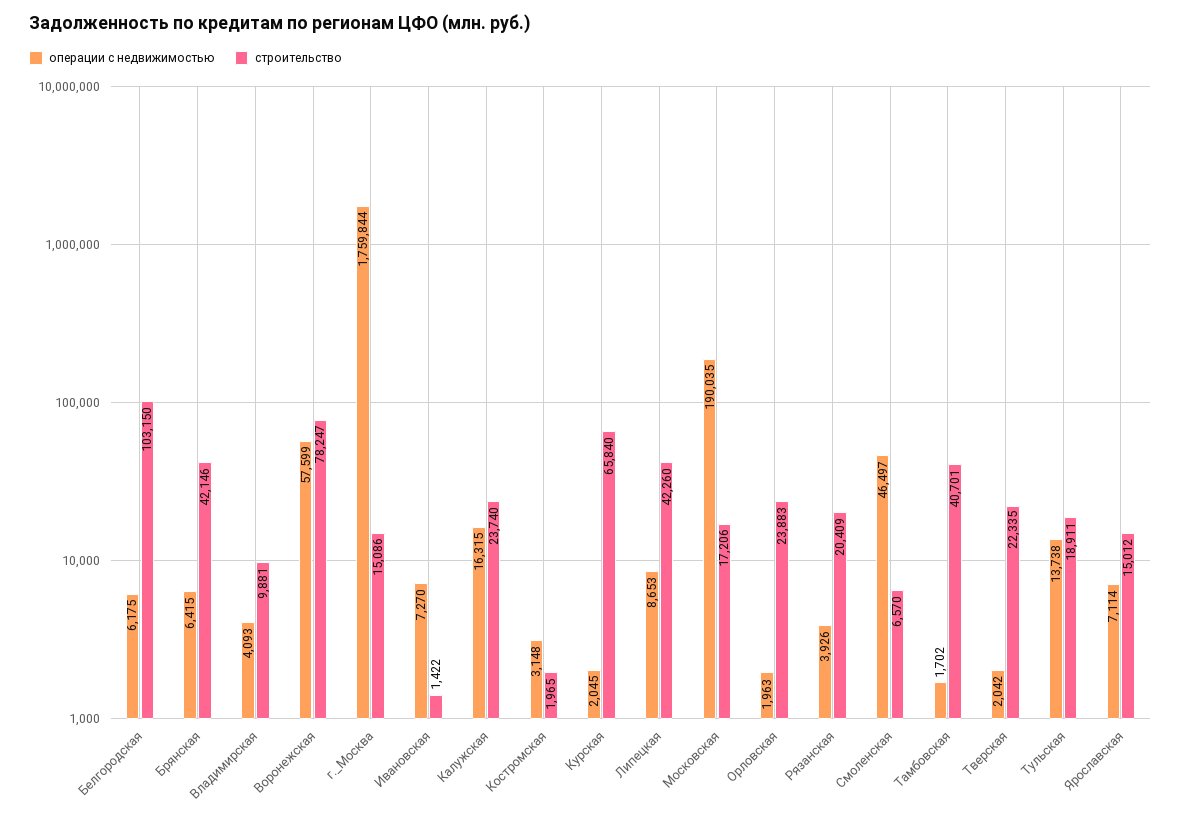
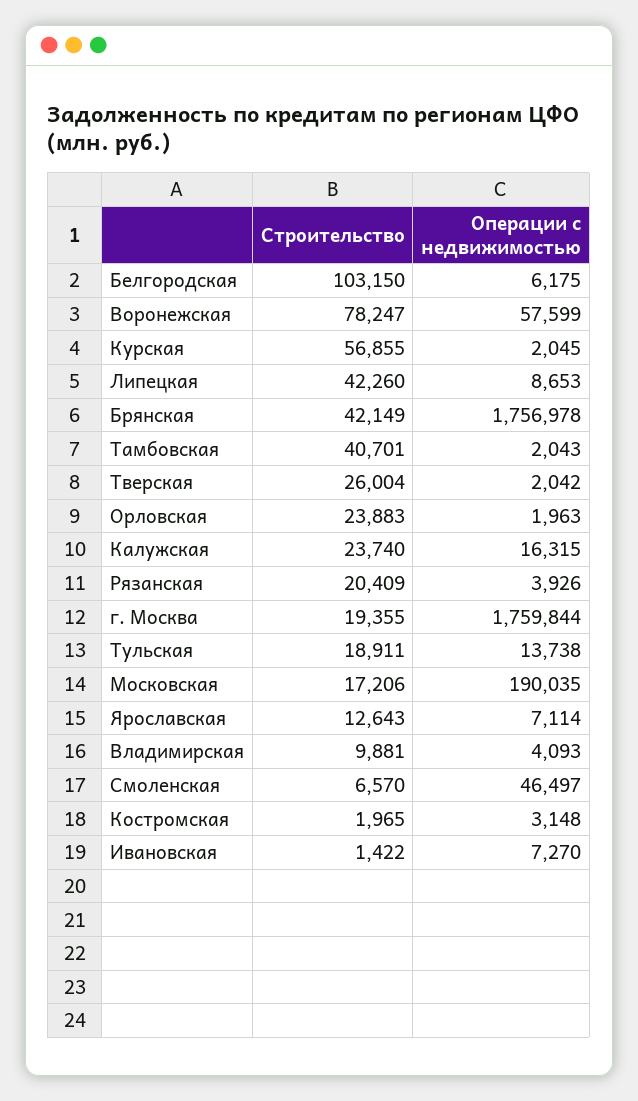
  {
    "операции с недвижимостью": {
      "Белгородская": 6175,
-     "Брянская": 6415,
+     "Брянская": 1756978,
      "Владимирская": 4093,
      "Воронежская": 57599,
      "г._Москва": 1759844,
      "Ивановская": 7270,
      "Калужская": 16315,
      "Костромская": 3148,
      "Курская": 2045,
      "Липецкая": 8653,
      "Московская": 190035,
      "Орловская": 1963,
      "Рязанская": 3926,
      "Смоленская": 46497,
-     "Тамбовская": 1702,
+     "Тамбовская": 2043,
      "Тверская": 2042,
      "Тульская": 13738,
      "Ярославская": 7114
    },
    "строительство": {
      "Белгородская": 103150,
-     "Брянская": 42146,
+     "Брянская": 42149,
      "Владимирская": 9881,
      "Воронежская": 78247,
-     "г._Москва": 15086,
+     "г._Москва": 19355,
      "Ивановская": 1422,
      "Калужская": 23740,
      "Костромская": 1965,
-     "Курская": 65840,
+     "Курская": 56855,
      "Липецкая": 42260,
      "Московская": 17206,
      "Орловская": 23883,
      "Рязанская": 20409,
      "Смоленская": 6570,
      "Тамбовская": 40701,
-     "Тверская": 22335,
+     "Тверская": 26004,
      "Тульская": 18911,
-     "Ярославская": 15012
+     "Ярославская": 12643
    }
  }

